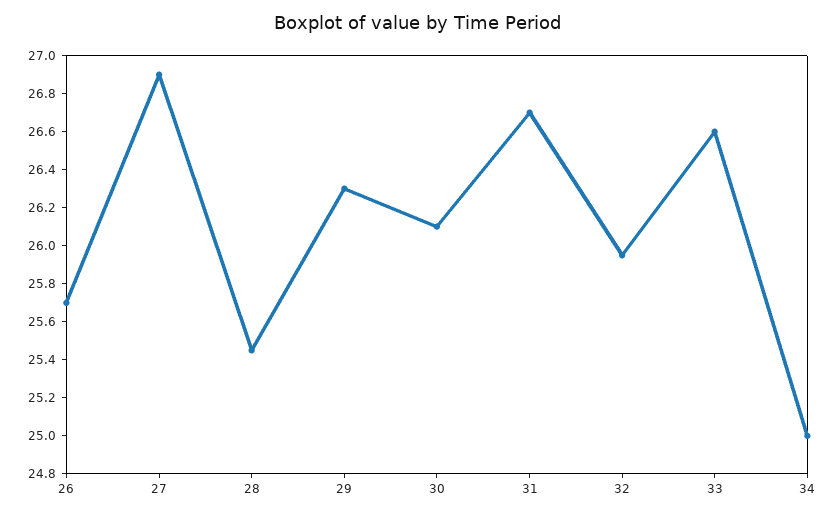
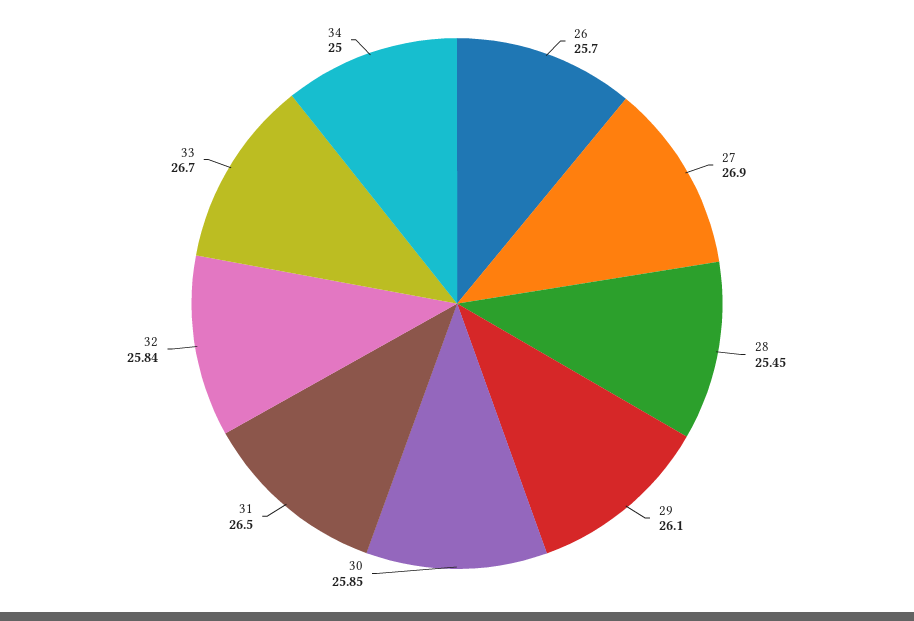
  {
    "26": 25.7,
    "27": 26.9,
    "28": 25.45,
-   "29": 26.3,
+   "29": 26.1,
-   "30": 26.1,
+   "30": 25.85,
-   "31": 26.7,
+   "31": 26.5,
-   "32": 25.95,
+   "32": 25.84,
-   "33": 26.6,
+   "33": 26.7,
    "34": 25
  }

